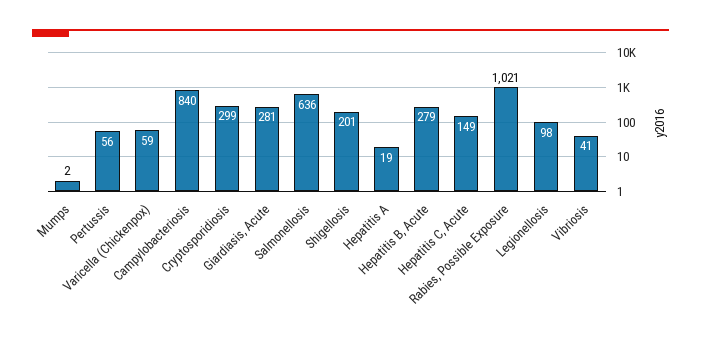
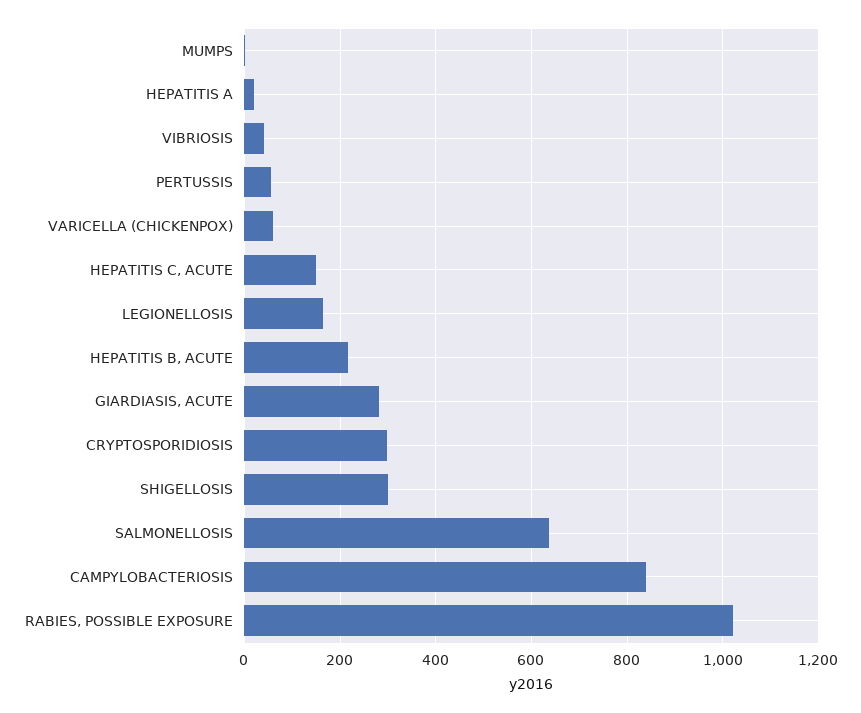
  {
    "Mumps": 2,
    "Pertussis": 56,
    "Varicella (Chickenpox)": 59,
    "Campylobacteriosis": 840,
    "Cryptosporidiosis": 299,
    "Giardiasis, Acute": 281,
    "Salmonellosis": 636,
-   "Shigellosis": 201,
+   "Shigellosis": 300,
    "Hepatitis A": 19,
-   "Hepatitis B, Acute": 279,
+   "Hepatitis B, Acute": 220,
    "Hepatitis C, Acute": 149,
    "Rabies, Possible Exposure": 1021,
-   "Legionellosis": 98,
+   "Legionellosis": 160,
    "Vibriosis": 41
  }

